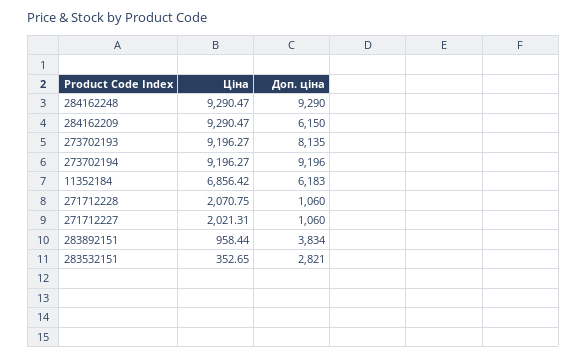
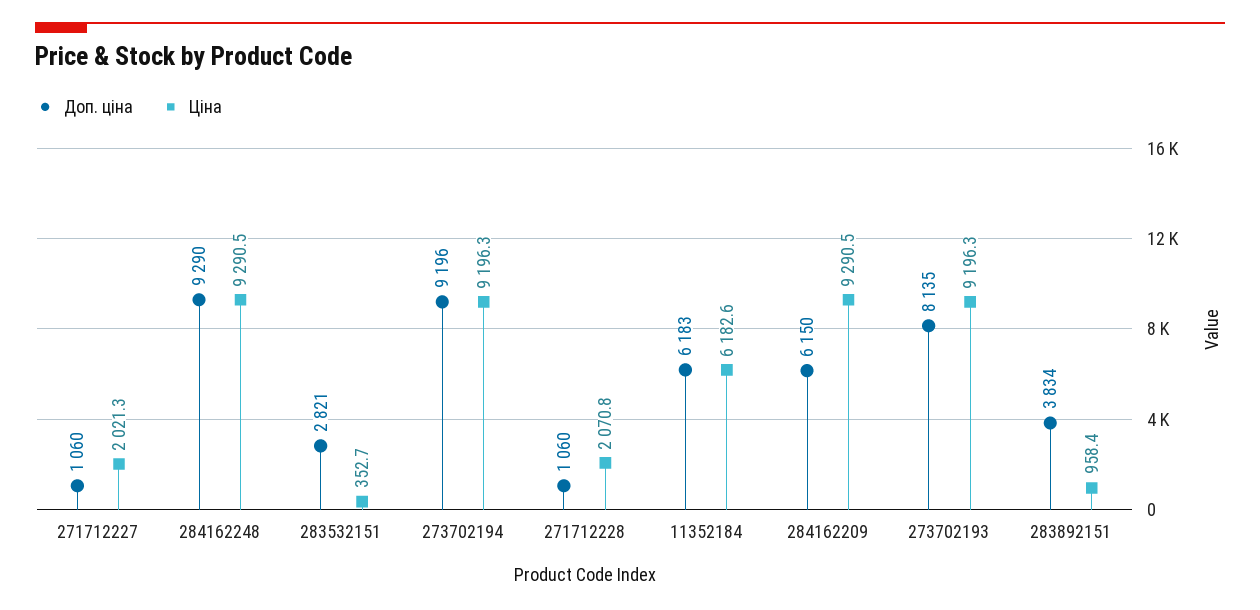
  {
    "Ціна": {
      "284162248": 9290.47,
      "284162209": 9290.47,
      "273702193": 9196.27,
      "273702194": 9196.27,
-     "11352184": 6856.42,
+     "11352184": 6182.6,
      "271712228": 2070.75,
      "271712227": 2021.31,
      "283892151": 958.44,
      "283532151": 352.65
    },
    "Доп. ціна": {
      "284162248": 9290,
      "284162209": 6150,
      "273702193": 8135,
      "273702194": 9196,
      "11352184": 6183,
      "271712228": 1060,
      "271712227": 1060,
      "283892151": 3834,
      "283532151": 2821
    }
  }

